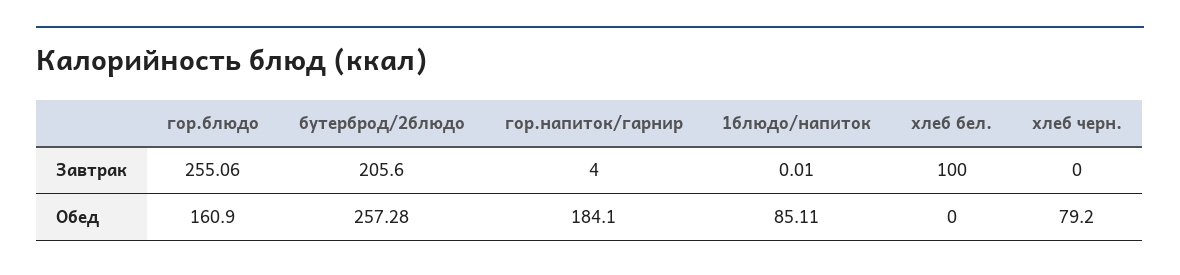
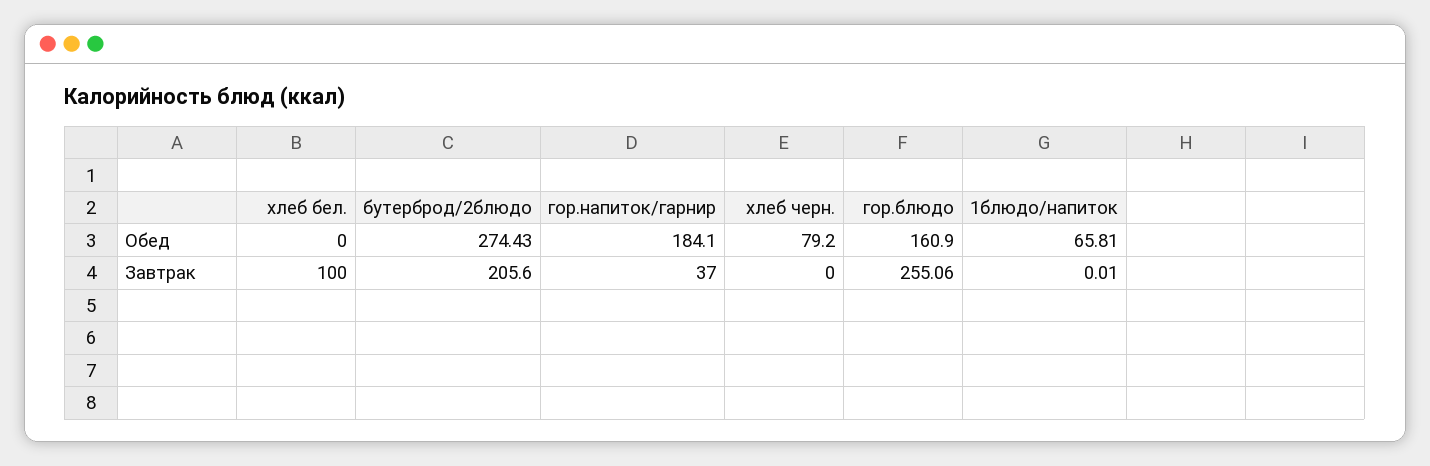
  {
    "гор.блюдо": {
      "Завтрак": 255.06,
      "Обед": 160.9
    },
    "бутерброд/2блюдо": {
      "Завтрак": 205.6,
-     "Обед": 257.28
+     "Обед": 274.43
    },
    "гор.напиток/гарнир": {
-     "Завтрак": 4,
+     "Завтрак": 37,
      "Обед": 184.1
    },
    "1блюдо/напиток": {
      "Завтрак": 0.01,
-     "Обед": 85.11
+     "Обед": 65.81
    },
    "хлеб бел.": {
      "Завтрак": 100,
      "Обед": 0
    },
    "хлеб черн.": {
      "Завтрак": 0,
      "Обед": 79.2
    }
  }

